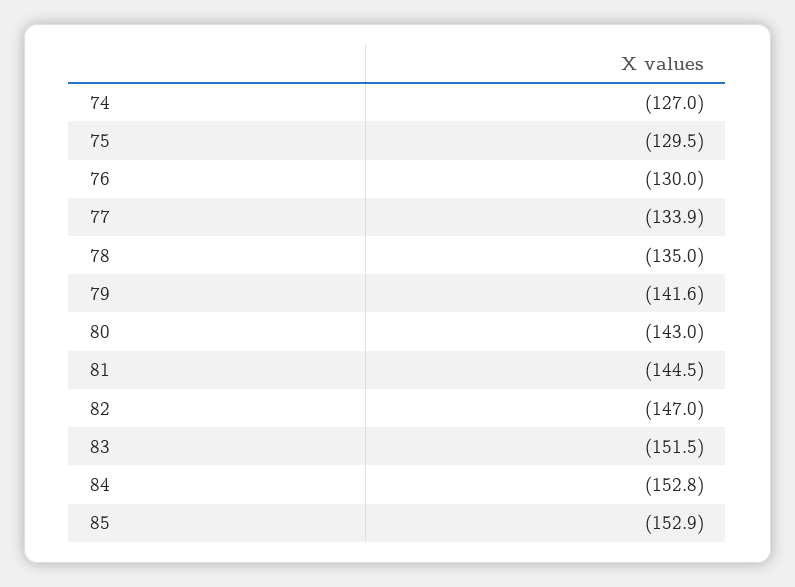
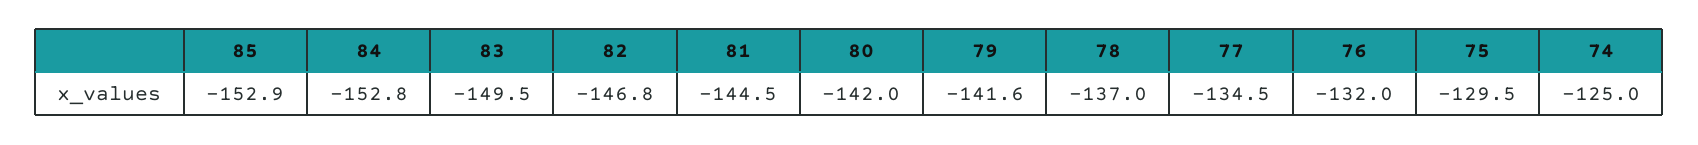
  {
-   "74": -127,
+   "74": -125,
    "75": -129.5,
-   "76": -130,
+   "76": -132,
-   "77": -133.9,
+   "77": -134.5,
-   "78": -135,
+   "78": -137,
    "79": -141.6,
-   "80": -143,
+   "80": -142,
    "81": -144.5,
-   "82": -147,
+   "82": -146.8,
-   "83": -151.5,
+   "83": -149.5,
    "84": -152.8,
    "85": -152.9
  }

